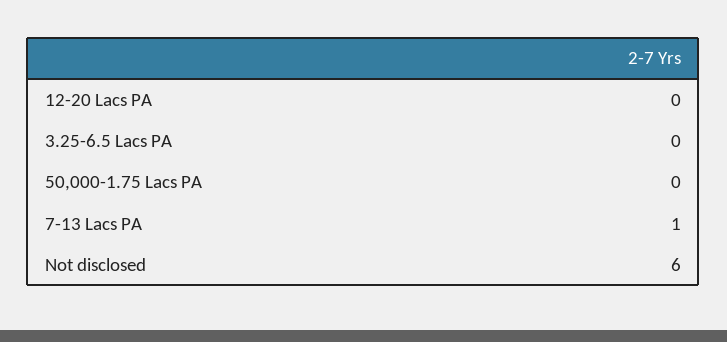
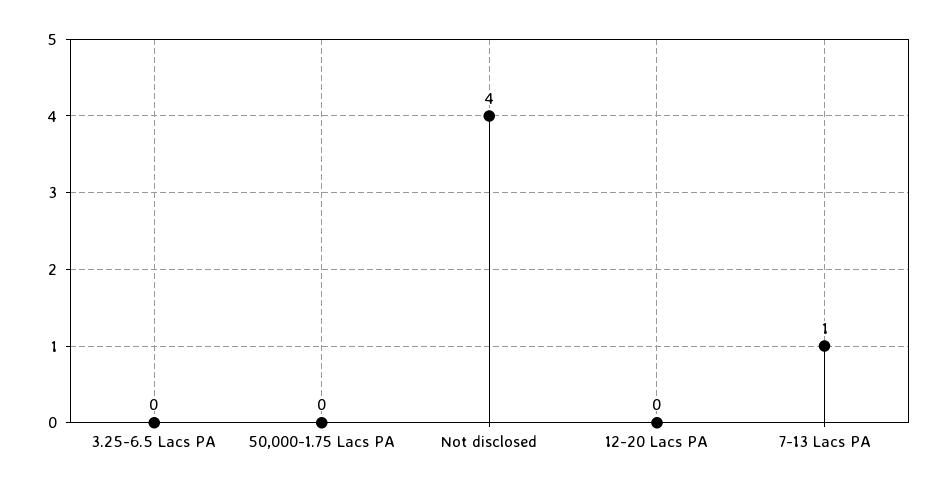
  {
    "12-20 Lacs PA": 0,
    "3.25-6.5 Lacs PA": 0,
    "50,000-1.75 Lacs PA": 0,
    "7-13 Lacs PA": 1,
-   "Not disclosed": 6
+   "Not disclosed": 4
  }

